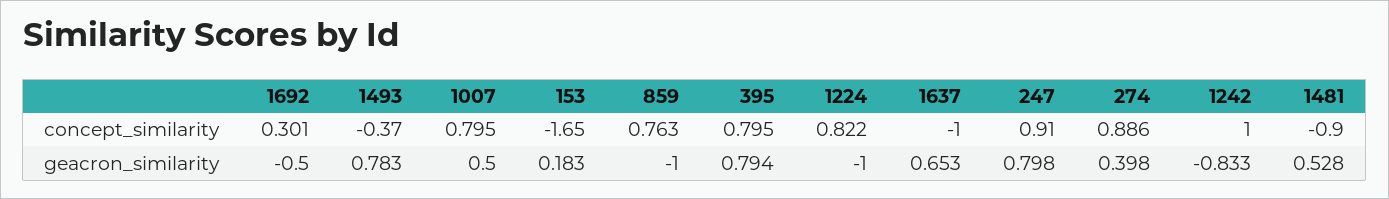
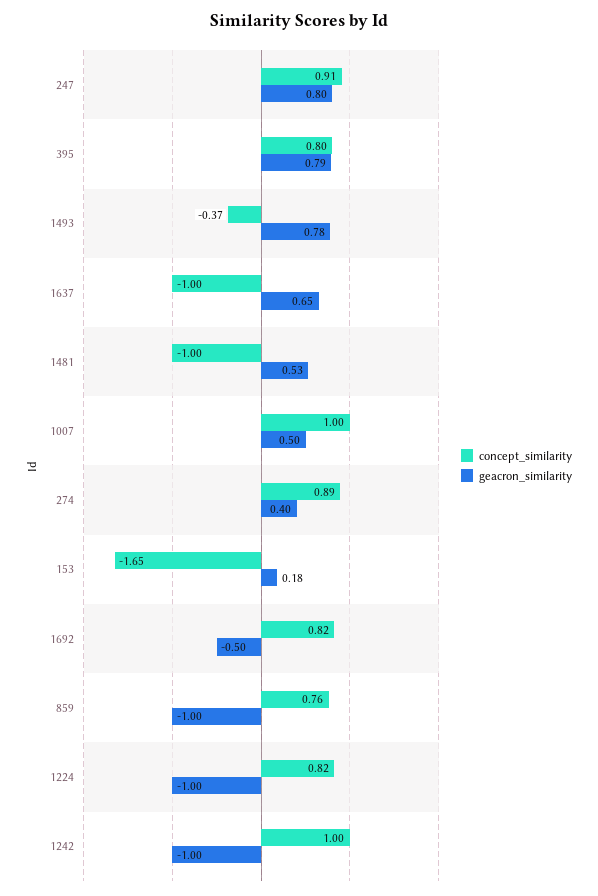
  {
    "concept_similarity": {
-     "1692": 0.301,
+     "1692": 0.82,
      "1493": -0.37,
-     "1007": 0.795,
+     "1007": 1,
      "153": -1.65,
      "859": 0.763,
      "395": 0.795,
      "1224": 0.822,
      "1637": -1,
      "247": 0.91,
      "274": 0.886,
      "1242": 1,
-     "1481": -0.9
+     "1481": -1
    },
    "geacron_similarity": {
      "1692": -0.5,
      "1493": 0.783,
      "1007": 0.5,
      "153": 0.183,
      "859": -1,
      "395": 0.794,
      "1224": -1,
      "1637": 0.653,
      "247": 0.798,
      "274": 0.398,
-     "1242": -0.833,
+     "1242": -1,
      "1481": 0.528
    }
  }

